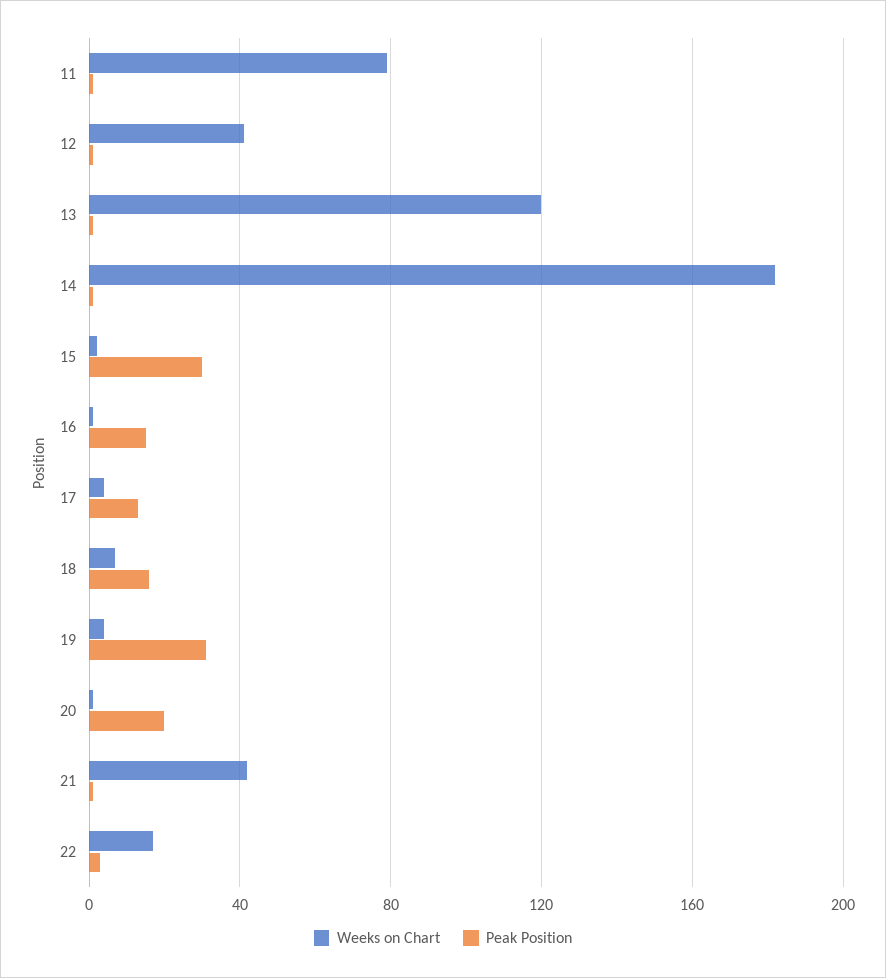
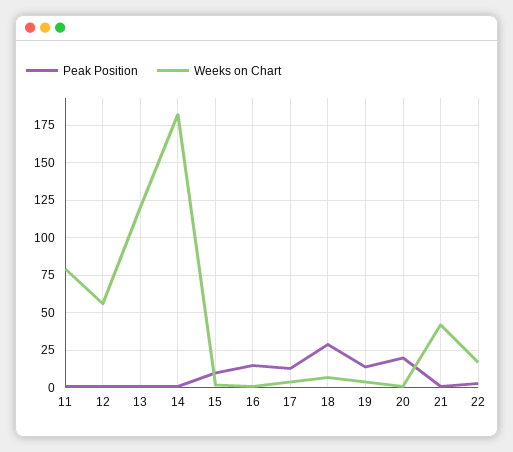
  {
    "Weeks on Chart": {
      "11": 80,
-     "12": 40,
+     "12": 55,
      "13": 120,
      "14": 180,
      "15": 0,
      "16": 0,
      "17": 5,
      "18": 5,
      "19": 5,
      "20": 0,
      "21": 40,
      "22": 15
    },
    "Peak Position": {
      "11": 0,
      "12": 0,
      "13": 0,
      "14": 0,
-     "15": 30,
+     "15": 10,
      "16": 15,
      "17": 15,
-     "18": 15,
+     "18": 30,
-     "19": 30,
+     "19": 15,
      "20": 20,
      "21": 0,
      "22": 5
    }
  }

